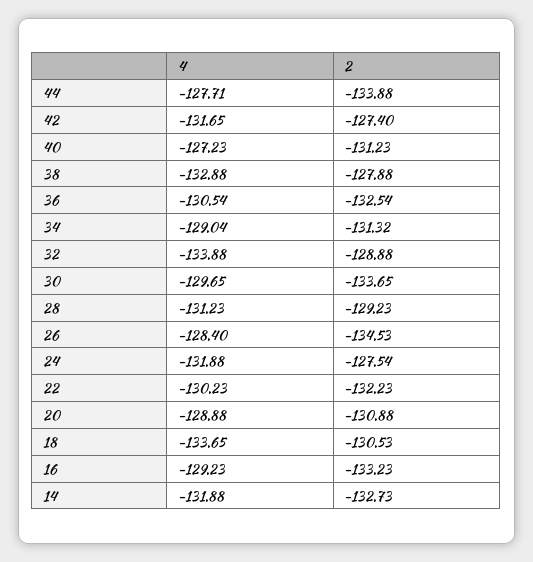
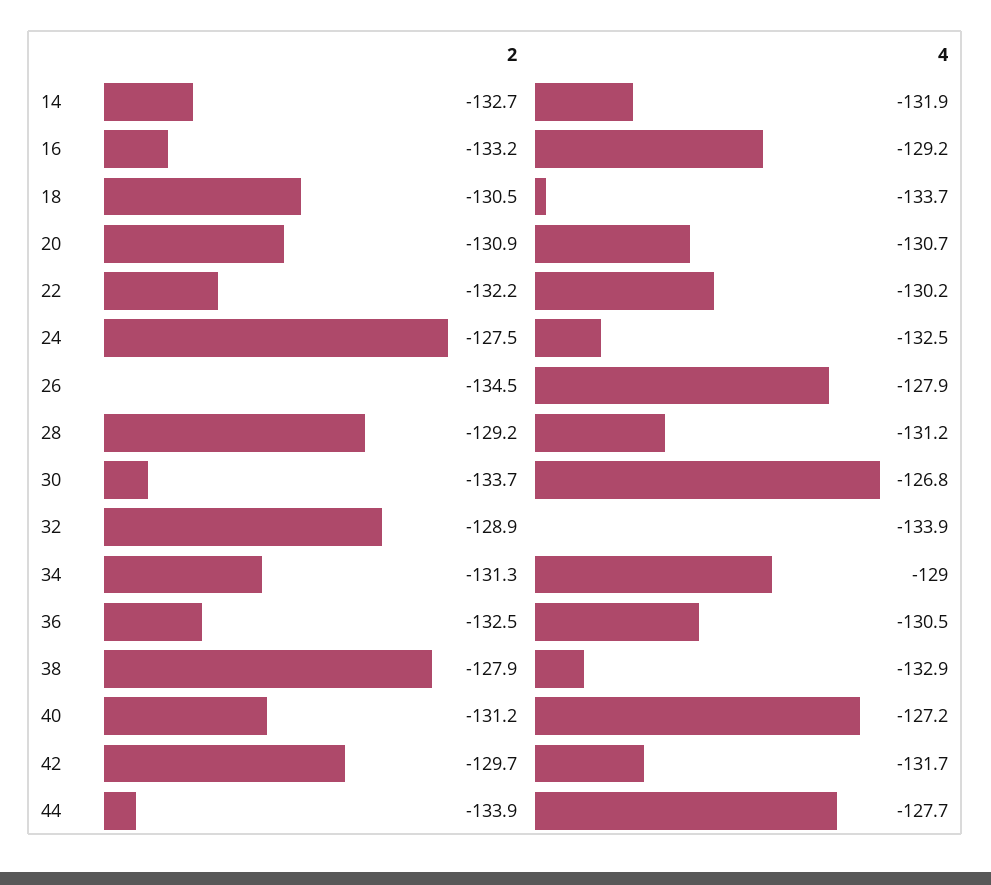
  {
    "4": {
      "44": -127.71,
      "42": -131.65,
      "40": -127.23,
      "38": -132.88,
      "36": -130.54,
      "34": -129.04,
      "32": -133.88,
-     "30": -129.65,
+     "30": -126.8,
      "28": -131.23,
-     "26": -128.4,
+     "26": -127.9,
-     "24": -131.88,
+     "24": -132.5,
      "22": -130.23,
-     "20": -128.88,
+     "20": -130.7,
      "18": -133.65,
      "16": -129.23,
      "14": -131.88
    },
    "2": {
      "44": -133.88,
-     "42": -127.4,
+     "42": -129.7,
      "40": -131.23,
      "38": -127.88,
      "36": -132.54,
      "34": -131.32,
      "32": -128.88,
      "30": -133.65,
      "28": -129.23,
      "26": -134.53,
      "24": -127.54,
      "22": -132.23,
      "20": -130.88,
      "18": -130.53,
      "16": -133.23,
      "14": -132.73
    }
  }

